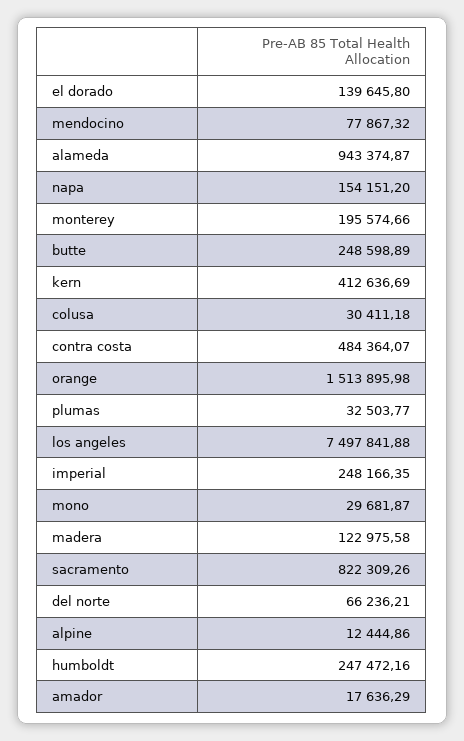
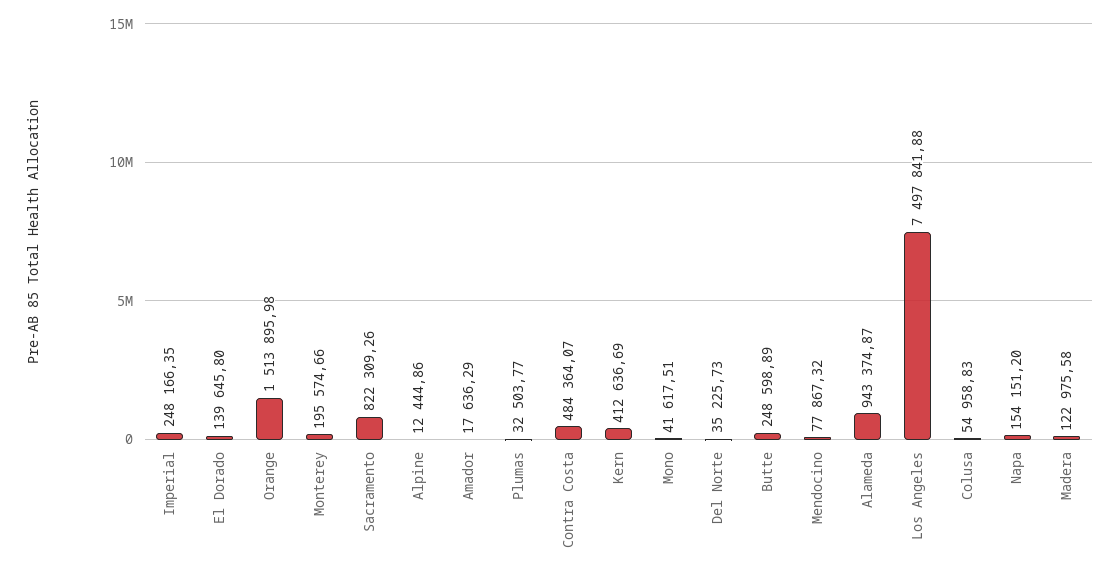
  {
    "el dorado": 139645.8,
    "mendocino": 77867.32,
    "alameda": 943374.87,
    "napa": 154151.2,
    "monterey": 195574.66,
    "butte": 248598.89,
    "kern": 412636.69,
-   "colusa": 30411.18,
+   "colusa": 54958.83,
    "contra costa": 484364.07,
    "orange": 1513895.98,
    "plumas": 32503.77,
    "los angeles": 7497841.88,
    "imperial": 248166.35,
-   "mono": 29681.87,
+   "mono": 41617.51,
    "madera": 122975.58,
    "sacramento": 822309.26,
-   "del norte": 66236.21,
+   "del norte": 35225.73,
    "alpine": 12444.86,
-   "humboldt": 247472.16,
    "amador": 17636.29
  }

